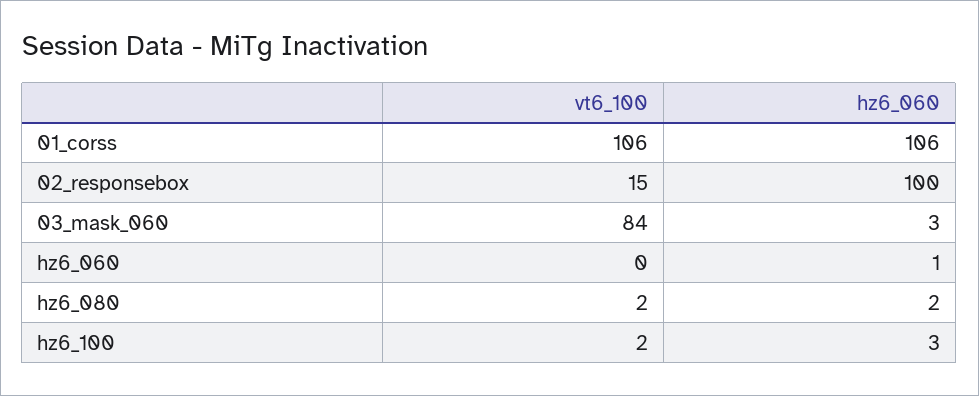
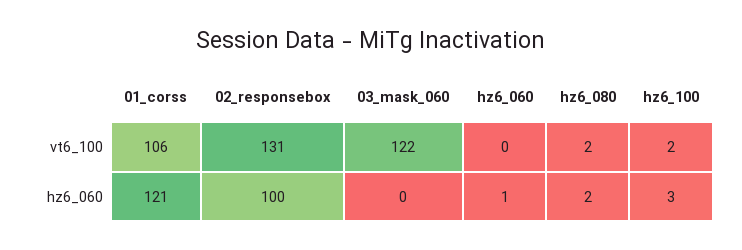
  {
    "vt6_100": {
      "01_corss": 106,
-     "02_responsebox": 15,
+     "02_responsebox": 131,
-     "03_mask_060": 84,
+     "03_mask_060": 122,
      "hz6_060": 0,
      "hz6_080": 2,
      "hz6_100": 2
    },
    "hz6_060": {
-     "01_corss": 106,
+     "01_corss": 121,
      "02_responsebox": 100,
-     "03_mask_060": 3,
+     "03_mask_060": 0,
      "hz6_060": 1,
      "hz6_080": 2,
      "hz6_100": 3
    }
  }

